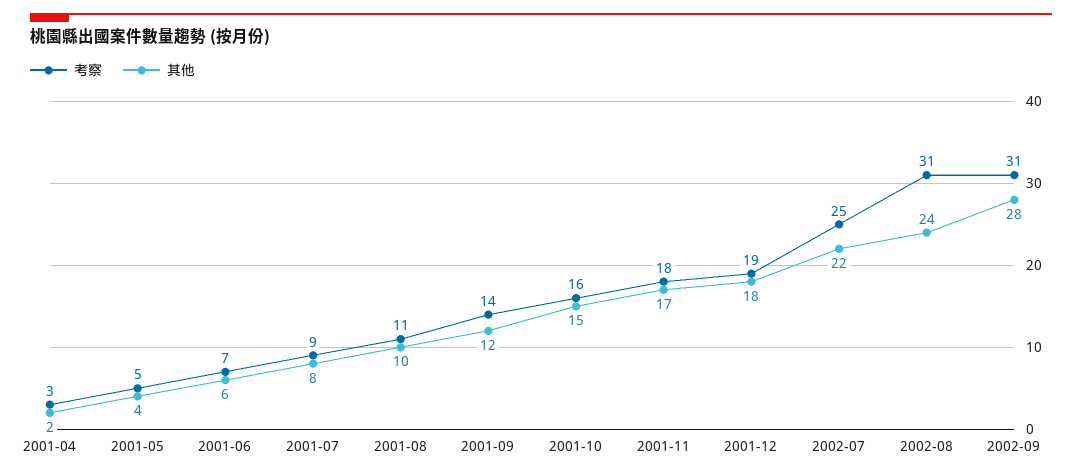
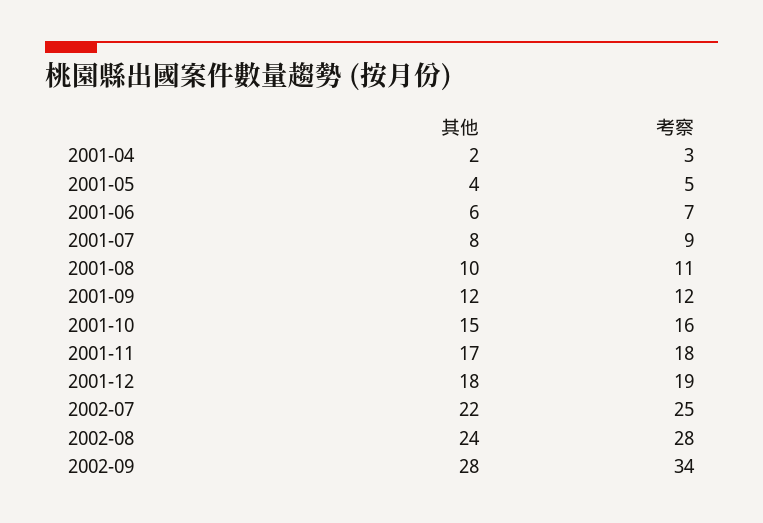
  {
    "考察": {
      "2001-04": 3,
      "2001-05": 5,
      "2001-06": 7,
      "2001-07": 9,
      "2001-08": 11,
-     "2001-09": 14,
+     "2001-09": 12,
      "2001-10": 16,
      "2001-11": 18,
      "2001-12": 19,
      "2002-07": 25,
-     "2002-08": 31,
+     "2002-08": 28,
-     "2002-09": 31
+     "2002-09": 34
    },
    "其他": {
      "2001-04": 2,
      "2001-05": 4,
      "2001-06": 6,
      "2001-07": 8,
      "2001-08": 10,
      "2001-09": 12,
      "2001-10": 15,
      "2001-11": 17,
      "2001-12": 18,
      "2002-07": 22,
      "2002-08": 24,
      "2002-09": 28
    }
  }

